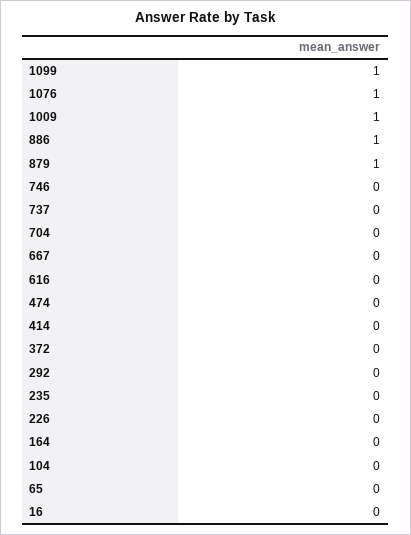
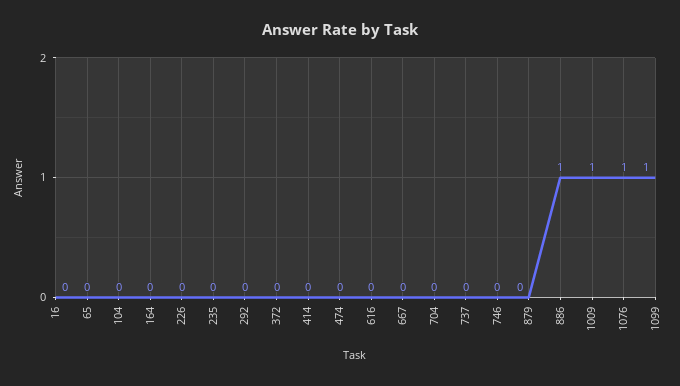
  {
    "1099": 1,
    "1076": 1,
    "1009": 1,
    "886": 1,
-   "879": 1,
+   "879": 0,
    "746": 0,
    "737": 0,
    "704": 0,
    "667": 0,
    "616": 0,
    "474": 0,
    "414": 0,
    "372": 0,
    "292": 0,
    "235": 0,
    "226": 0,
    "164": 0,
    "104": 0,
    "65": 0,
    "16": 0
  }

